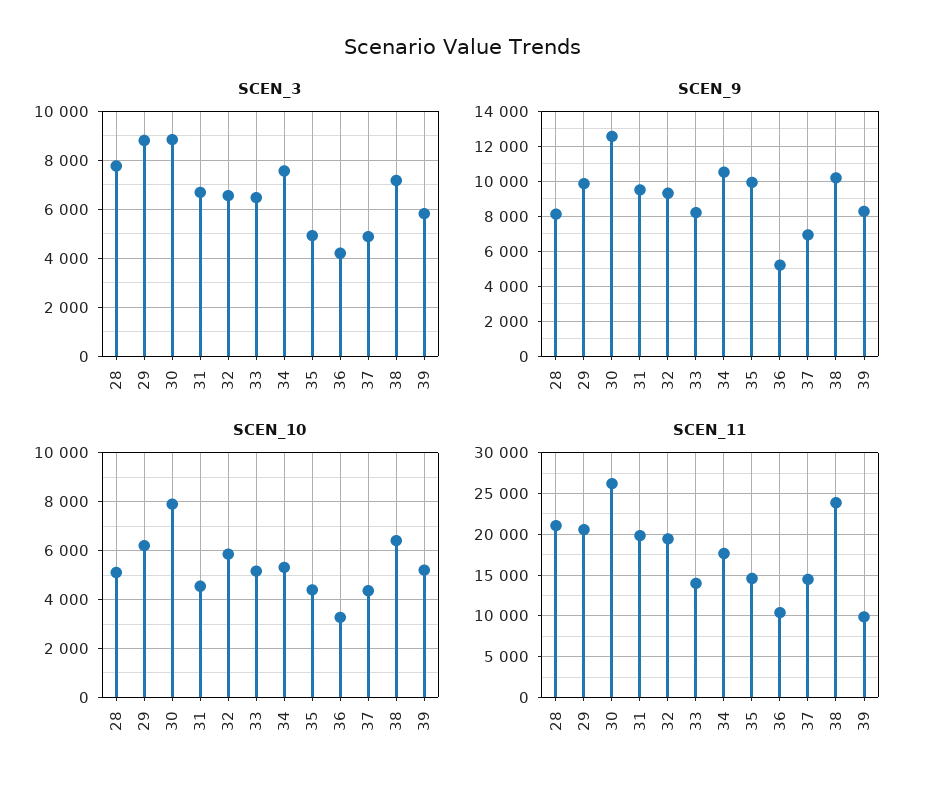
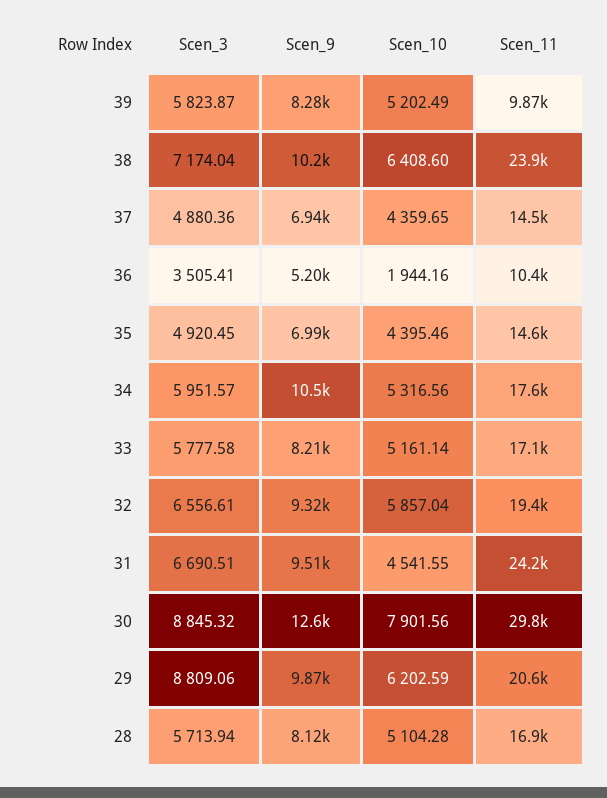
  {
    "SCEN_3": {
-     "28": 7750,
+     "28": 5713.94,
      "29": 8809.06,
      "30": 8845.32,
      "31": 6690.51,
      "32": 6556.61,
-     "33": 6500,
+     "33": 5777.58,
-     "34": 7500,
+     "34": 5951.57,
      "35": 4920.45,
-     "36": 4250,
+     "36": 3505.41,
      "37": 4880.36,
      "38": 7174.04,
      "39": 5823.87
    },
    "SCEN_9": {
      "28": 8120,
      "29": 9870,
      "30": 12600,
      "31": 9510,
      "32": 9320,
      "33": 8210,
      "34": 10500,
-     "35": 10000,
+     "35": 6990,
      "36": 5200,
      "37": 6940,
      "38": 10200,
      "39": 8280
    },
    "SCEN_10": {
      "28": 5104.28,
      "29": 6202.59,
      "30": 7901.56,
      "31": 4541.55,
      "32": 5857.04,
      "33": 5161.14,
      "34": 5316.56,
      "35": 4395.46,
-     "36": 3250,
+     "36": 1944.16,
      "37": 4359.65,
      "38": 6408.6,
      "39": 5202.49
    },
    "SCEN_11": {
-     "28": 21000,
+     "28": 16900,
      "29": 20600,
-     "30": 26000,
+     "30": 29800,
-     "31": 20000,
+     "31": 24200,
      "32": 19400,
-     "33": 14000,
+     "33": 17100,
      "34": 17600,
      "35": 14600,
      "36": 10400,
      "37": 14500,
      "38": 23900,
      "39": 9870
    }
  }

